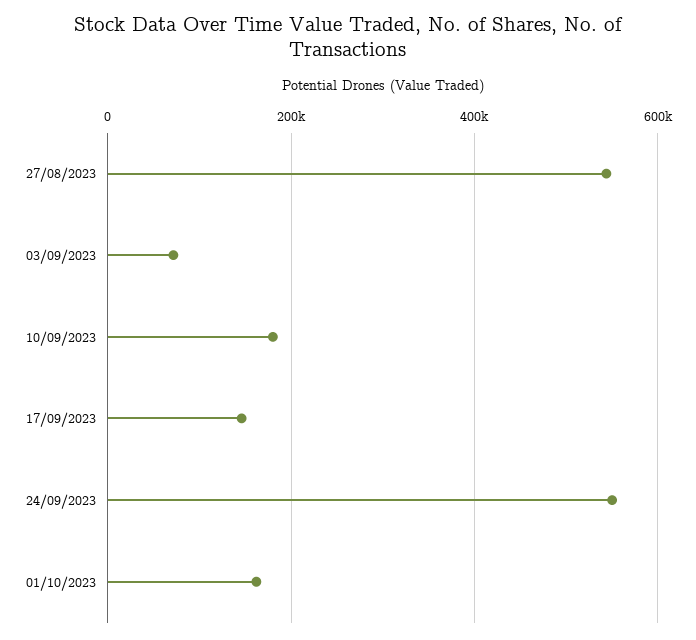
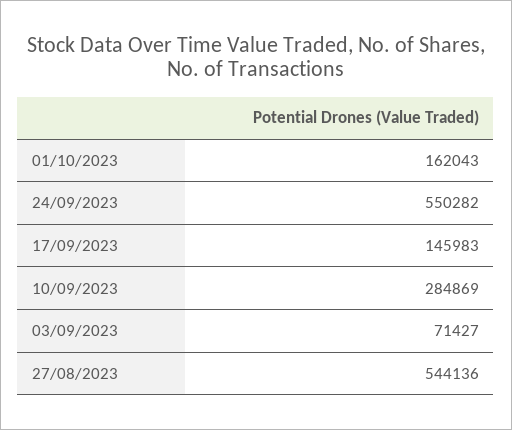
  {
    "27/08/2023": 544136,
    "03/09/2023": 71427,
-   "10/09/2023": 180000,
+   "10/09/2023": 284869,
    "17/09/2023": 145983,
    "24/09/2023": 550282,
    "01/10/2023": 162043
  }

